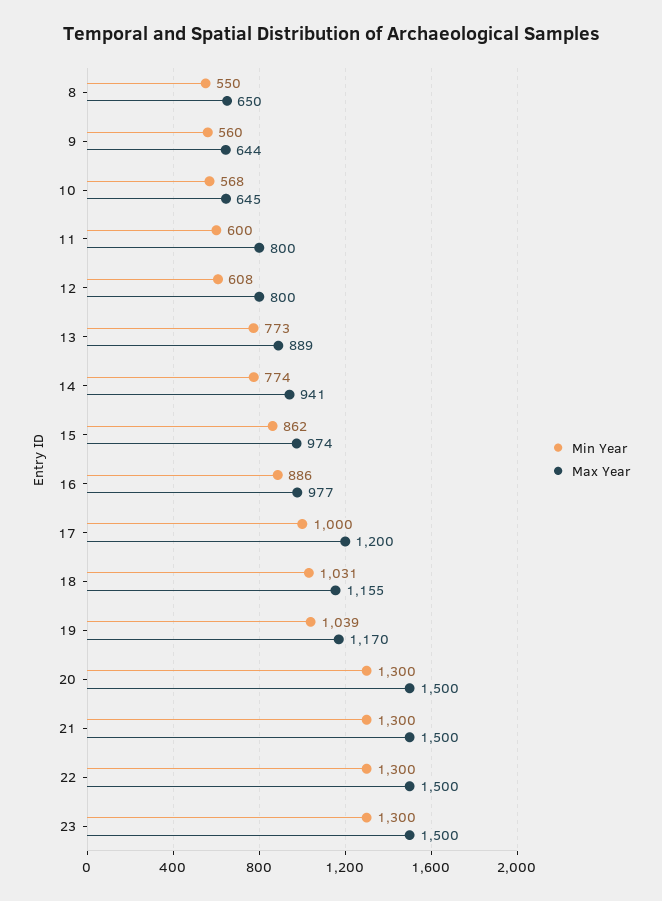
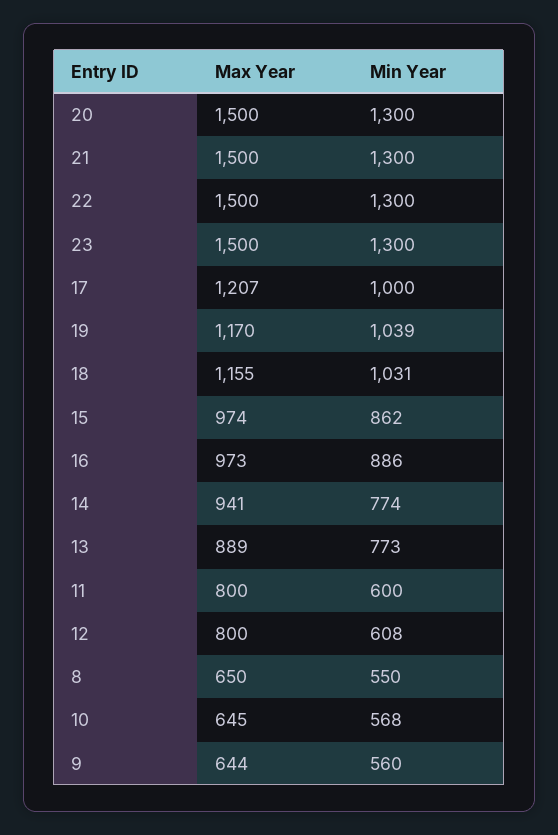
  {
    "Min Year": {
      "8": 550,
      "9": 560,
      "10": 568,
      "11": 600,
      "12": 608,
      "13": 773,
      "14": 774,
      "15": 862,
      "16": 886,
      "17": 1000,
      "18": 1031,
      "19": 1039,
      "20": 1300,
      "21": 1300,
      "22": 1300,
      "23": 1300
    },
    "Max Year": {
      "8": 650,
      "9": 644,
      "10": 645,
      "11": 800,
      "12": 800,
      "13": 889,
      "14": 941,
      "15": 974,
-     "16": 977,
+     "16": 973,
-     "17": 1200,
+     "17": 1207,
      "18": 1155,
      "19": 1170,
      "20": 1500,
      "21": 1500,
      "22": 1500,
      "23": 1500
    }
  }

